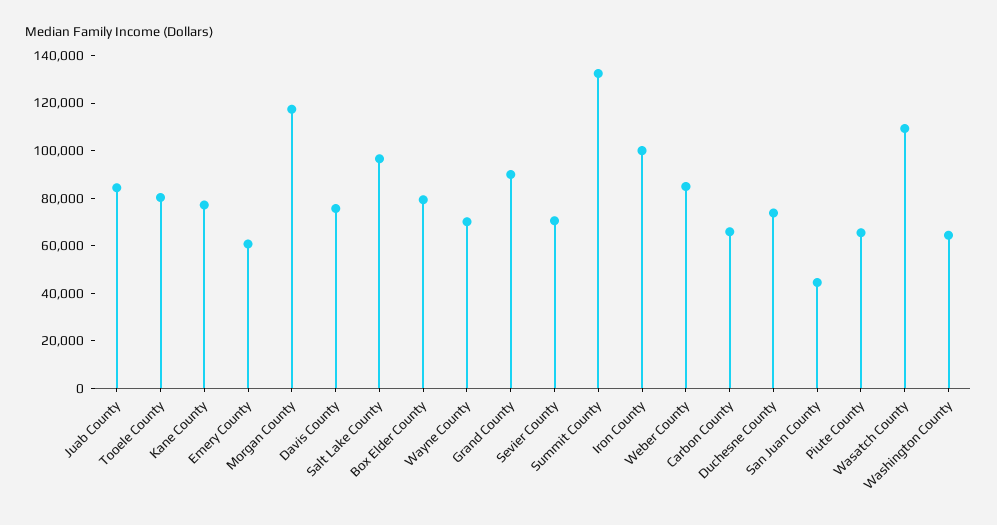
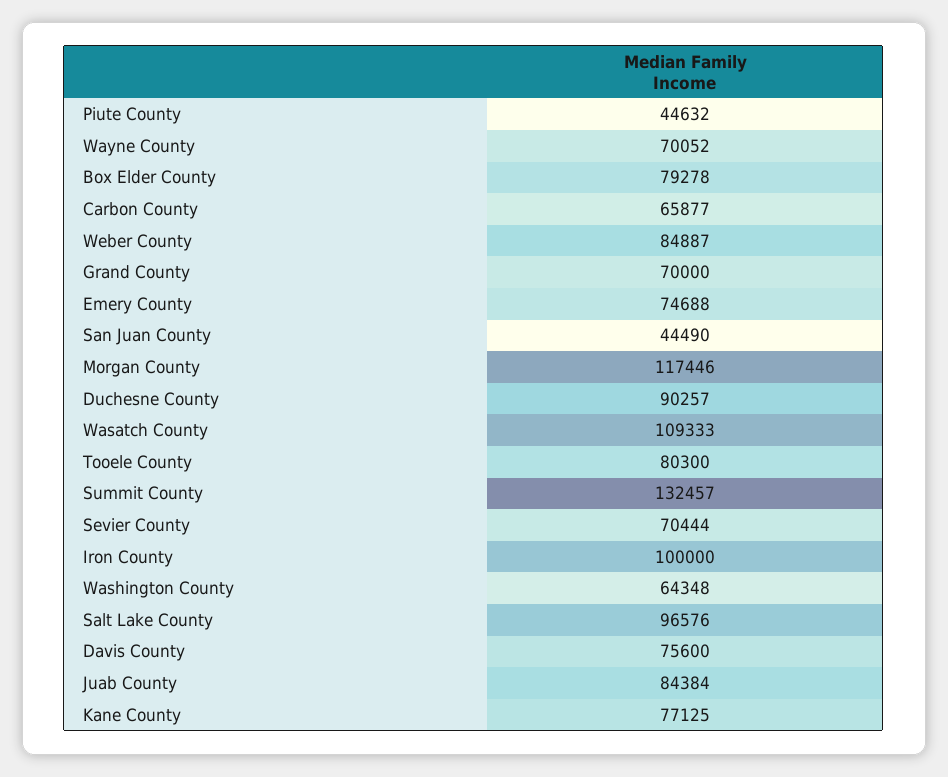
  {
    "Juab County": 84384,
    "Tooele County": 80300,
    "Kane County": 77125,
-   "Emery County": 60000,
+   "Emery County": 74688,
    "Morgan County": 117446,
    "Davis County": 75600,
    "Salt Lake County": 96576,
    "Box Elder County": 79278,
    "Wayne County": 70052,
-   "Grand County": 90000,
+   "Grand County": 70000,
    "Sevier County": 70444,
    "Summit County": 132457,
    "Iron County": 100000,
    "Weber County": 84887,
    "Carbon County": 65877,
-   "Duchesne County": 75000,
+   "Duchesne County": 90257,
    "San Juan County": 44490,
-   "Piute County": 65000,
+   "Piute County": 44632,
    "Wasatch County": 109333,
    "Washington County": 64348
  }

